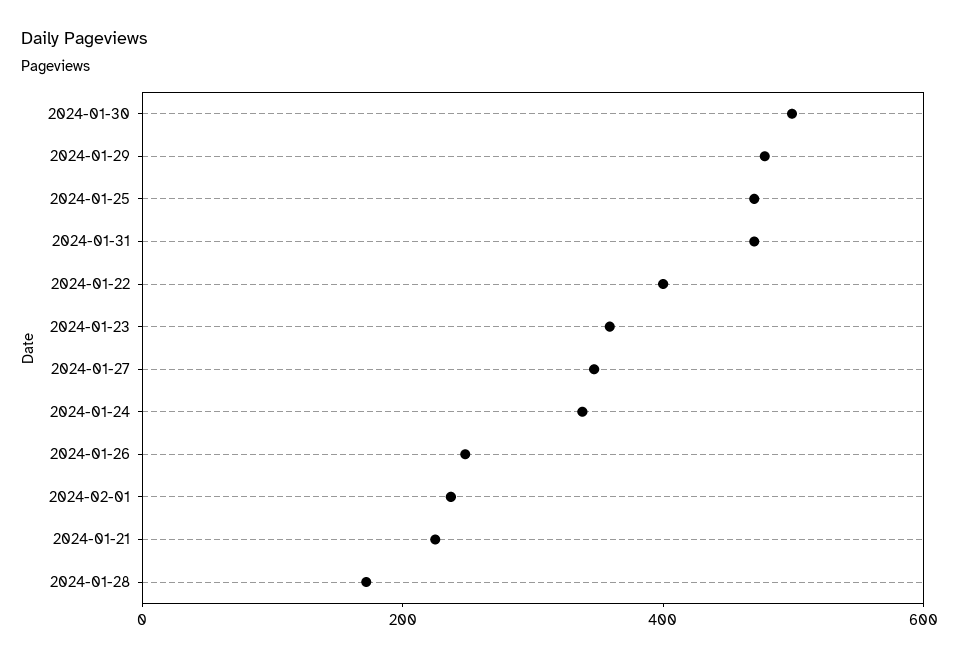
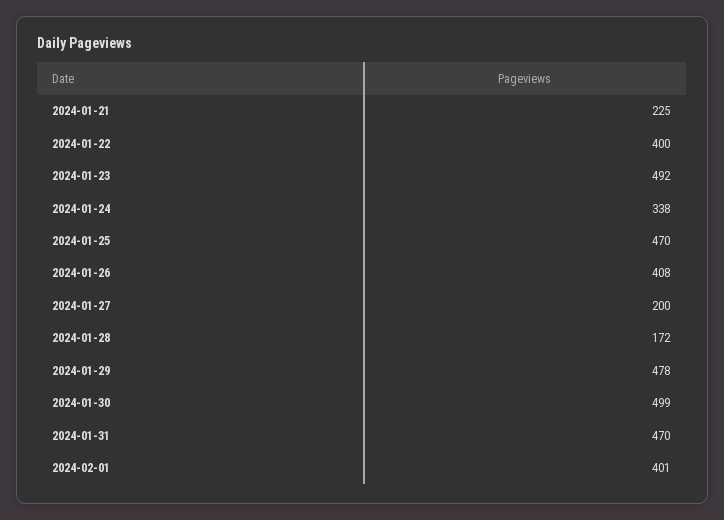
  {
    "2024-01-30": 499,
    "2024-01-29": 478,
    "2024-01-25": 470,
    "2024-01-31": 470,
    "2024-01-22": 400,
-   "2024-01-23": 350,
+   "2024-01-23": 492,
-   "2024-01-27": 350,
+   "2024-01-27": 200,
    "2024-01-24": 338,
-   "2024-01-26": 250,
+   "2024-01-26": 408,
-   "2024-02-01": 250,
+   "2024-02-01": 401,
    "2024-01-21": 225,
    "2024-01-28": 172
  }

